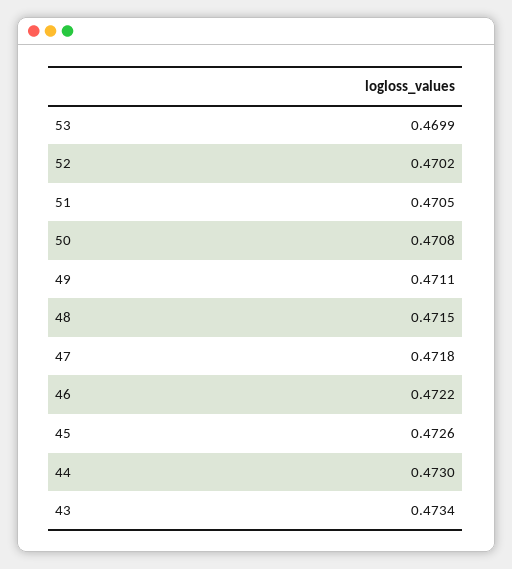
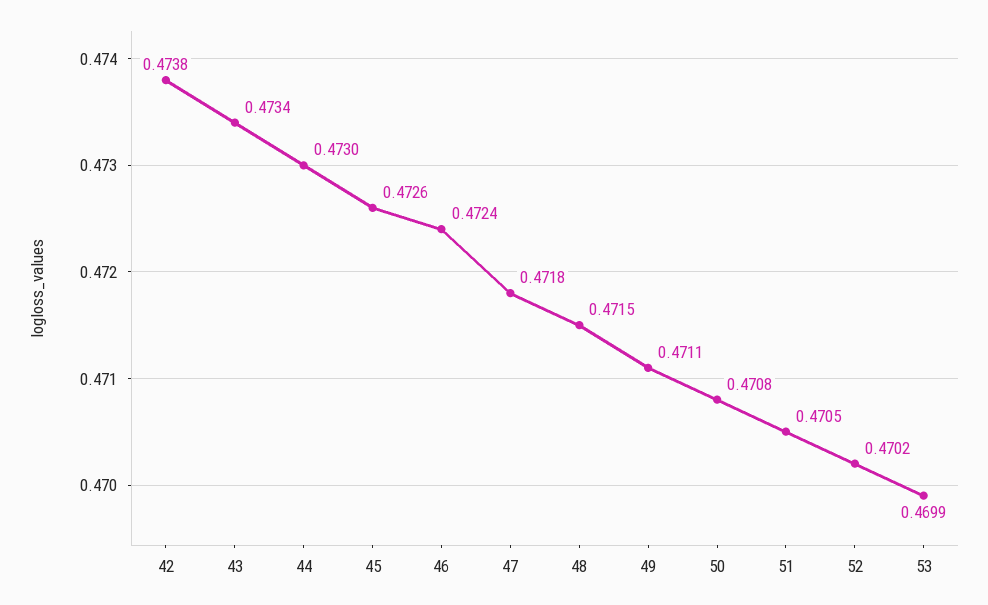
  {
    "53": 0.4699,
    "52": 0.4702,
    "51": 0.4705,
    "50": 0.4708,
    "49": 0.4711,
    "48": 0.4715,
    "47": 0.4718,
-   "46": 0.4722,
+   "46": 0.4724,
    "45": 0.4726,
    "44": 0.473,
-   "43": 0.4734
+   "43": 0.4734,
+   "42": 0.4738
  }

